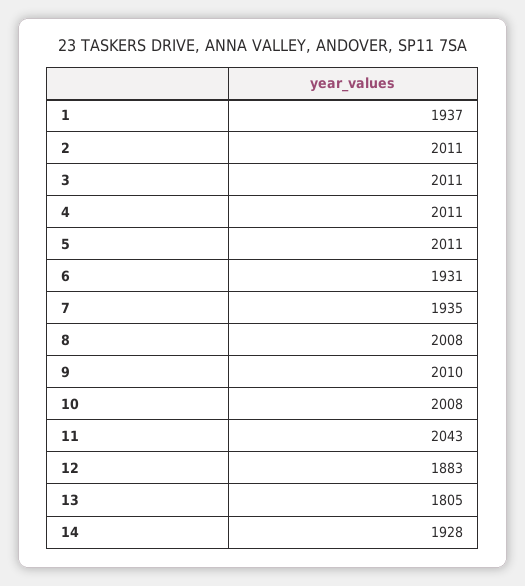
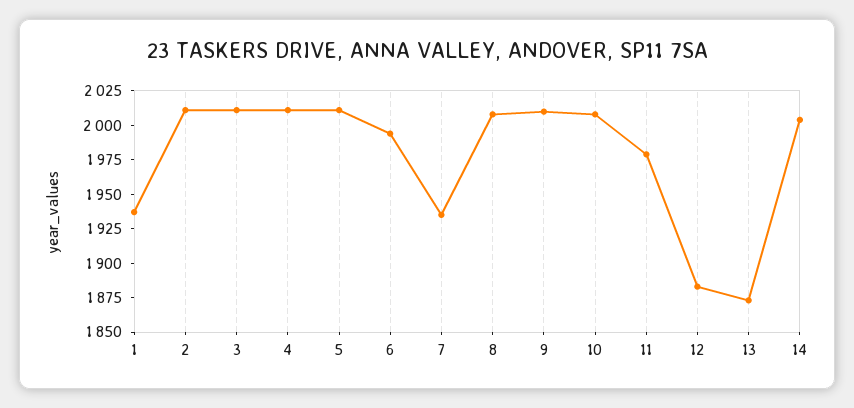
  {
    "1": 1937,
    "2": 2011,
    "3": 2011,
    "4": 2011,
    "5": 2011,
-   "6": 1931,
+   "6": 2000,
    "7": 1935,
    "8": 2008,
    "9": 2010,
    "10": 2008,
-   "11": 2043,
+   "11": 1975,
    "12": 1883,
-   "13": 1805,
+   "13": 1875,
-   "14": 1928
+   "14": 2000
  }

